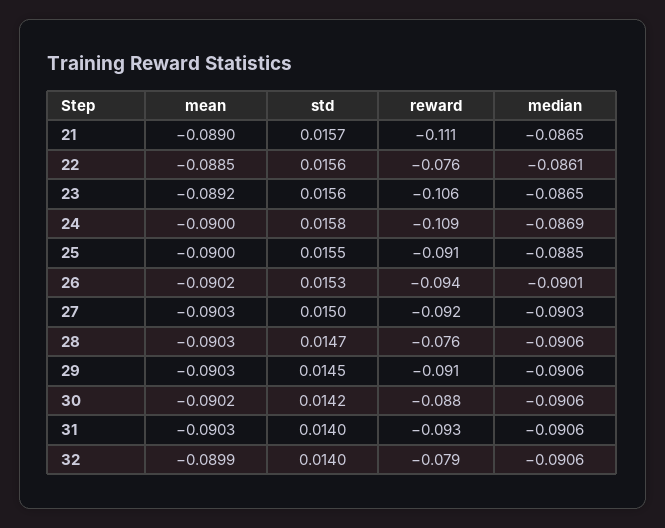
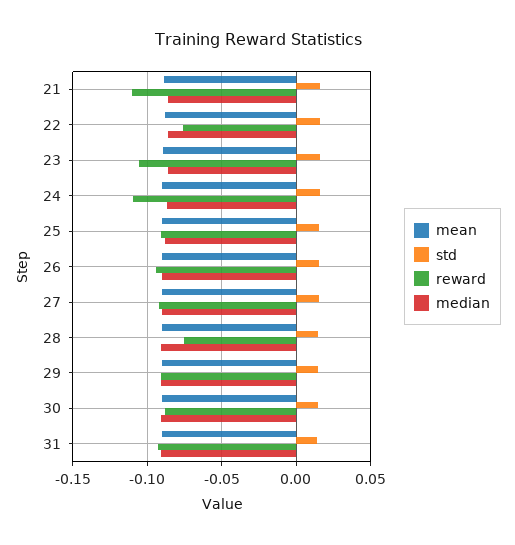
  {
    "mean": {
      "21": -0.089,
      "22": -0.0885,
      "23": -0.0892,
      "24": -0.09,
      "25": -0.09,
      "26": -0.0902,
      "27": -0.0903,
      "28": -0.0903,
      "29": -0.0903,
      "30": -0.0902,
-     "31": -0.0903,
+     "31": -0.0903
-     "32": -0.0899
    },
    "std": {
      "21": 0.0157,
      "22": 0.0156,
      "23": 0.0156,
      "24": 0.0158,
      "25": 0.0155,
      "26": 0.0153,
      "27": 0.015,
      "28": 0.0147,
      "29": 0.0145,
      "30": 0.0142,
-     "31": 0.014,
+     "31": 0.014
-     "32": 0.014
    },
    "reward": {
      "21": -0.111,
      "22": -0.076,
      "23": -0.106,
      "24": -0.109,
      "25": -0.091,
      "26": -0.094,
      "27": -0.092,
      "28": -0.076,
      "29": -0.091,
      "30": -0.088,
-     "31": -0.093,
+     "31": -0.093
-     "32": -0.079
    },
    "median": {
      "21": -0.0865,
      "22": -0.0861,
      "23": -0.0865,
      "24": -0.0869,
      "25": -0.0885,
      "26": -0.0901,
      "27": -0.0903,
      "28": -0.0906,
      "29": -0.0906,
      "30": -0.0906,
-     "31": -0.0906,
+     "31": -0.0906
-     "32": -0.0906
    }
  }

